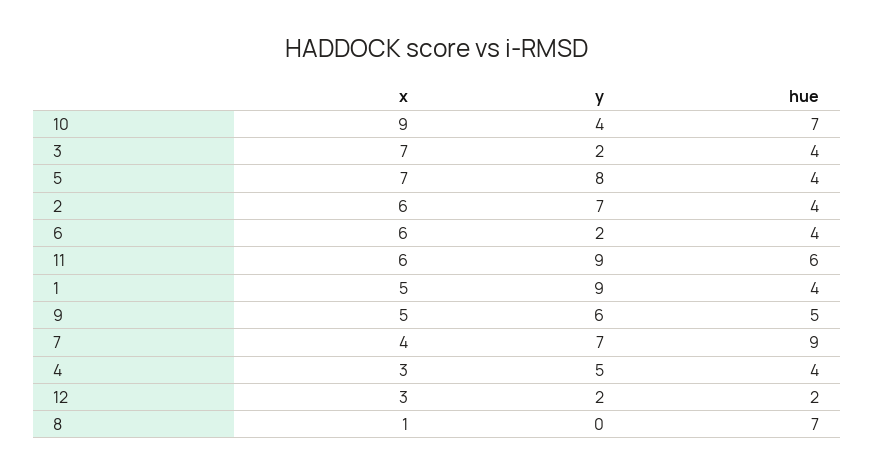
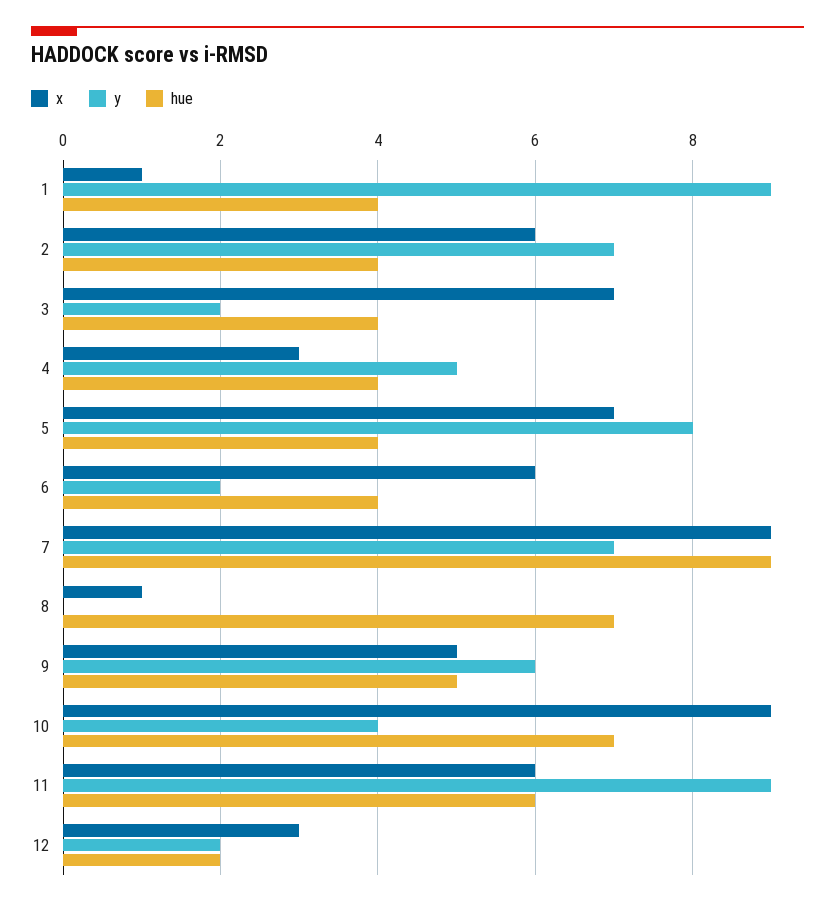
  {
    "x": {
      "10": 9,
      "3": 7,
      "5": 7,
      "2": 6,
      "6": 6,
      "11": 6,
-     "1": 5,
+     "1": 1,
      "9": 5,
-     "7": 4,
+     "7": 9,
      "4": 3,
      "12": 3,
      "8": 1
    },
    "y": {
      "10": 4,
      "3": 2,
      "5": 8,
      "2": 7,
      "6": 2,
      "11": 9,
      "1": 9,
      "9": 6,
      "7": 7,
      "4": 5,
      "12": 2,
      "8": 0
    },
    "hue": {
      "10": 7,
      "3": 4,
      "5": 4,
      "2": 4,
      "6": 4,
      "11": 6,
      "1": 4,
      "9": 5,
      "7": 9,
      "4": 4,
      "12": 2,
      "8": 7
    }
  }

